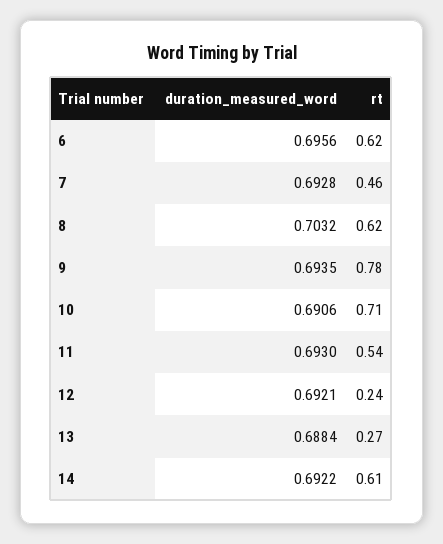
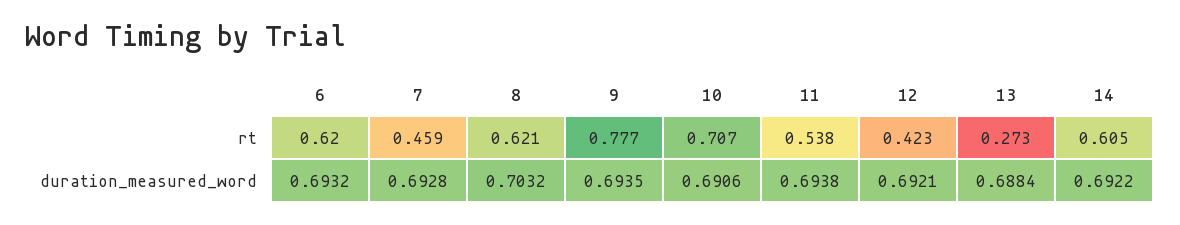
  {
    "duration_measured_word": {
-     "6": 0.6956,
+     "6": 0.6932,
      "7": 0.6928,
      "8": 0.7032,
      "9": 0.6935,
      "10": 0.6906,
-     "11": 0.693,
+     "11": 0.6938,
      "12": 0.6921,
      "13": 0.6884,
      "14": 0.6922
    },
    "rt": {
      "6": 0.62,
      "7": 0.459,
      "8": 0.621,
      "9": 0.777,
      "10": 0.707,
      "11": 0.538,
-     "12": 0.24,
+     "12": 0.423,
      "13": 0.273,
      "14": 0.605
    }
  }

